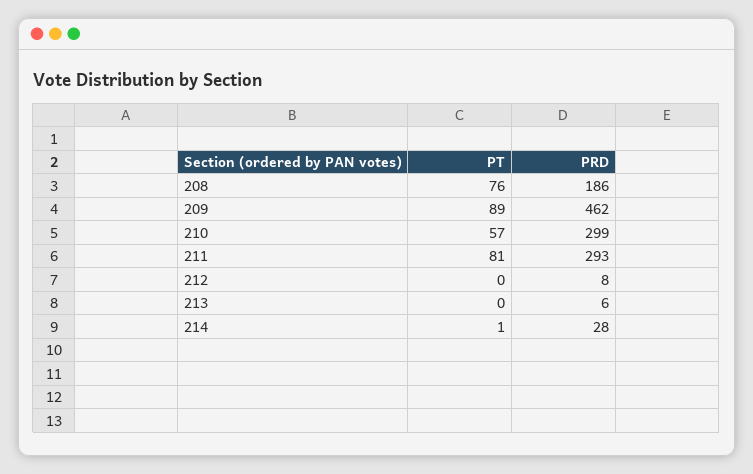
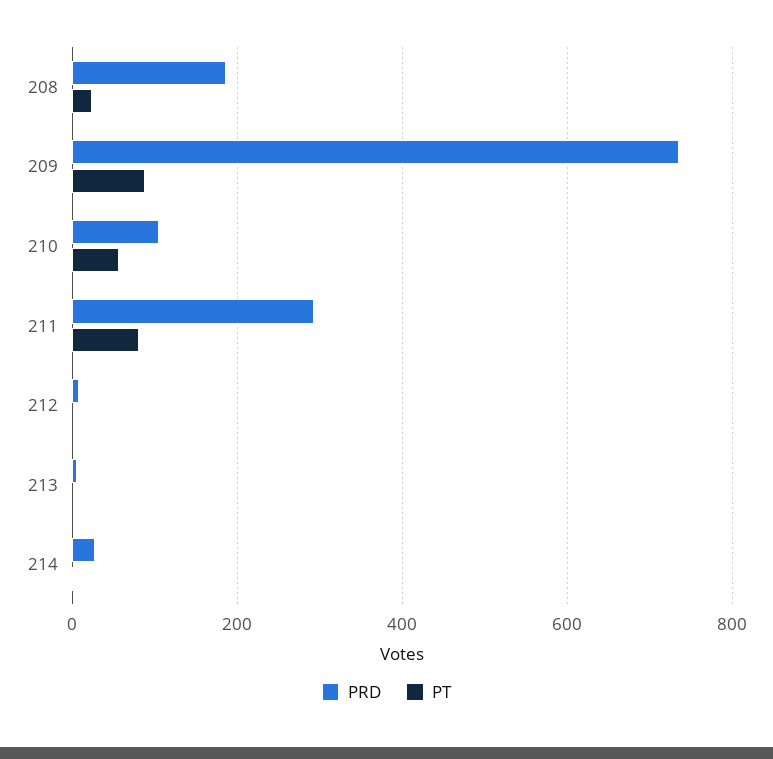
  {
    "PT": {
-     "208": 76,
+     "208": 20,
      "209": 89,
      "210": 57,
      "211": 81,
      "212": 0,
      "213": 0,
      "214": 1
    },
    "PRD": {
      "208": 186,
-     "209": 462,
+     "209": 740,
-     "210": 299,
+     "210": 100,
      "211": 293,
      "212": 8,
      "213": 6,
      "214": 28
    }
  }

